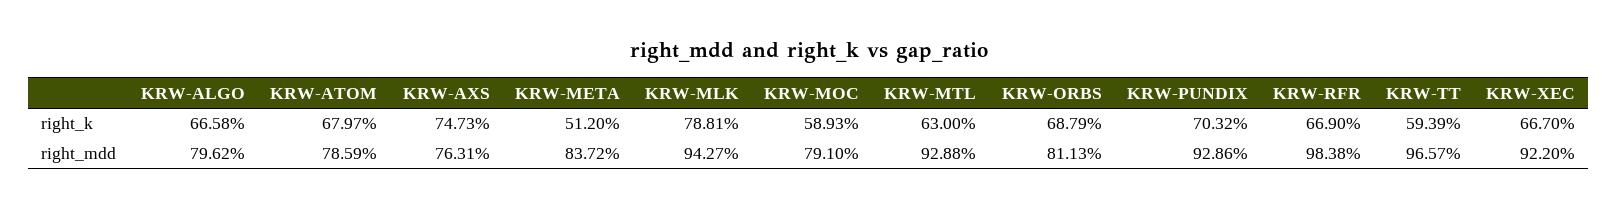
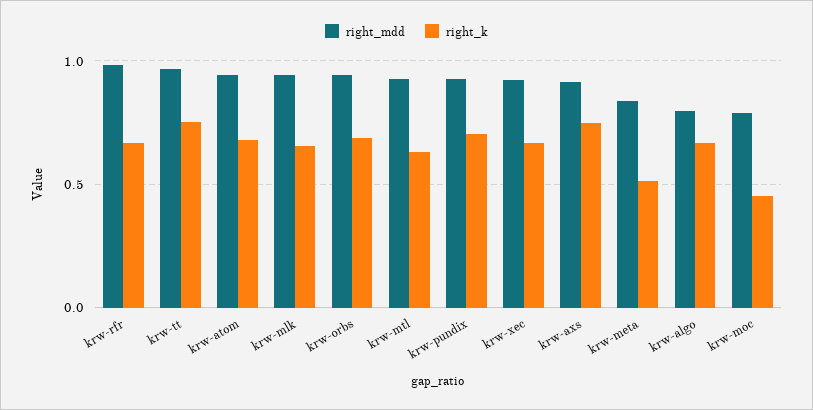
  {
    "right_k": {
      "KRW-ALGO": 0.6658,
      "KRW-ATOM": 0.6797,
      "KRW-AXS": 0.7473,
      "KRW-META": 0.512,
-     "KRW-MLK": 0.7881,
+     "KRW-MLK": 0.65,
-     "KRW-MOC": 0.5893,
+     "KRW-MOC": 0.45,
      "KRW-MTL": 0.63,
      "KRW-ORBS": 0.6879,
      "KRW-PUNDIX": 0.7032,
      "KRW-RFR": 0.669,
-     "KRW-TT": 0.5939,
+     "KRW-TT": 0.75,
      "KRW-XEC": 0.667
    },
    "right_mdd": {
      "KRW-ALGO": 0.7962,
-     "KRW-ATOM": 0.7859,
+     "KRW-ATOM": 0.95,
-     "KRW-AXS": 0.7631,
+     "KRW-AXS": 0.9,
      "KRW-META": 0.8372,
      "KRW-MLK": 0.9427,
      "KRW-MOC": 0.791,
      "KRW-MTL": 0.9288,
-     "KRW-ORBS": 0.8113,
+     "KRW-ORBS": 0.95,
      "KRW-PUNDIX": 0.9286,
      "KRW-RFR": 0.9838,
      "KRW-TT": 0.9657,
      "KRW-XEC": 0.922
    }
  }

